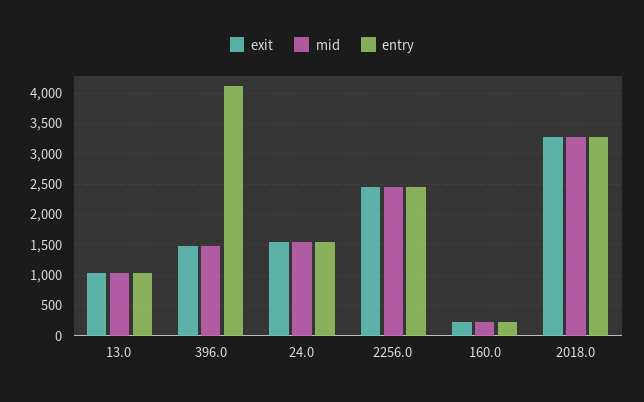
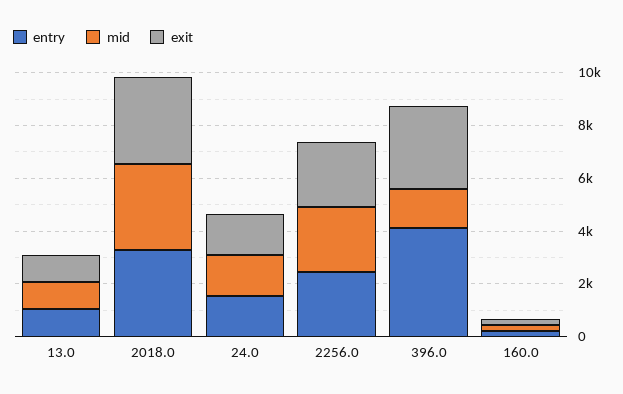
  {
    "exit": {
      "13.0": 1000,
-     "396.0": 1500,
+     "396.0": 3000,
      "24.0": 1600,
      "2256.0": 2500,
      "160.0": 200,
      "2018.0": 3300
    },
    "mid": {
      "13.0": 1000,
      "396.0": 1500,
      "24.0": 1500,
      "2256.0": 2500,
      "160.0": 200,
      "2018.0": 3300
    },
    "entry": {
      "13.0": 1000,
      "396.0": 4100,
      "24.0": 1500,
      "2256.0": 2500,
      "160.0": 200,
      "2018.0": 3300
    }
  }

